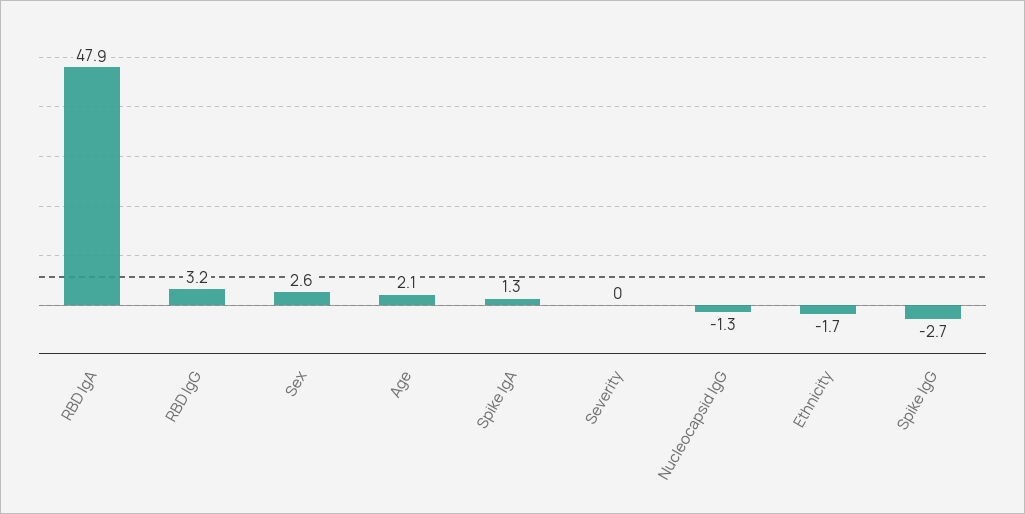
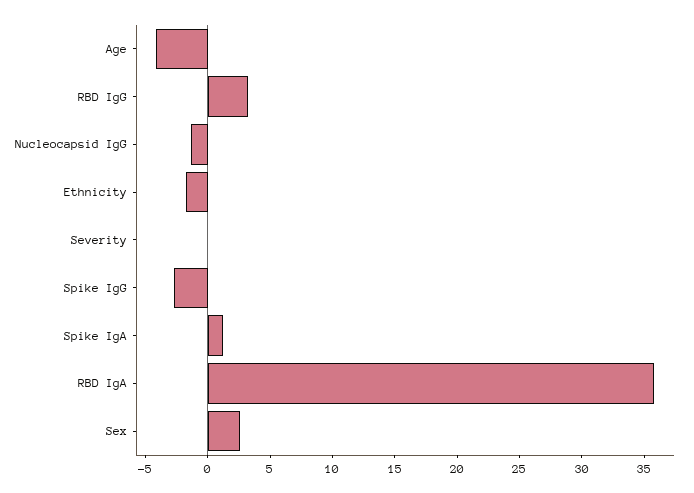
  {
-   "RBD IgA": 47.9,
+   "RBD IgA": 36,
    "RBD IgG": 3.2,
    "Sex": 2.6,
-   "Age": 2.1,
+   "Age": -4,
    "Spike IgA": 1.3,
    "Severity": 0,
    "Nucleocapsid IgG": -1.3,
    "Ethnicity": -1.7,
    "Spike IgG": -2.7
  }

